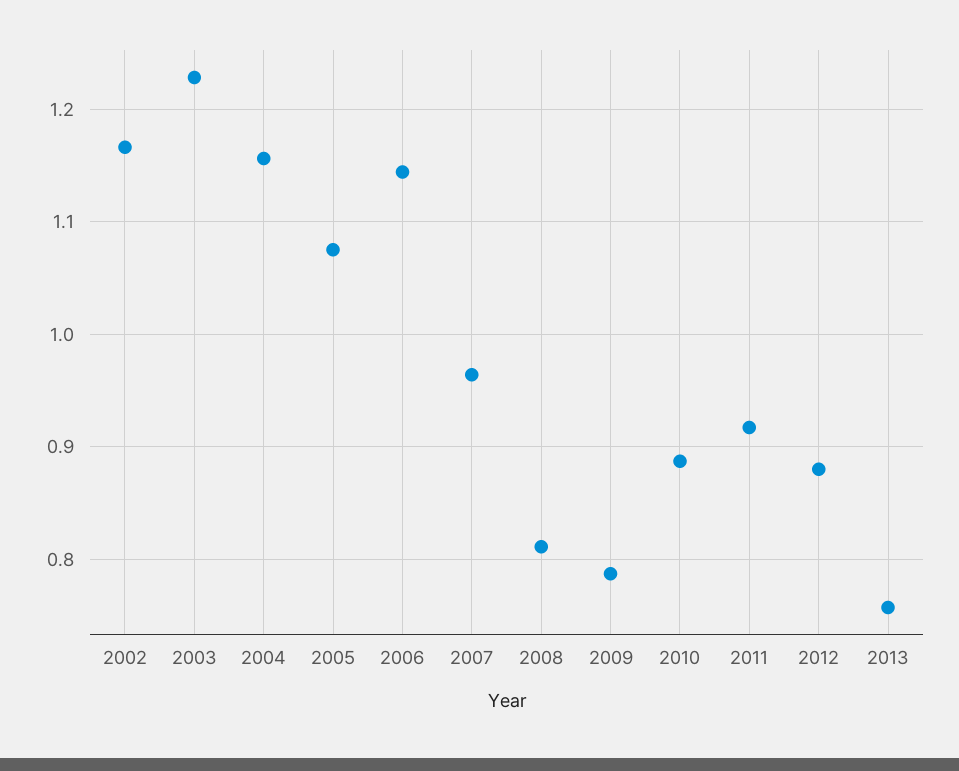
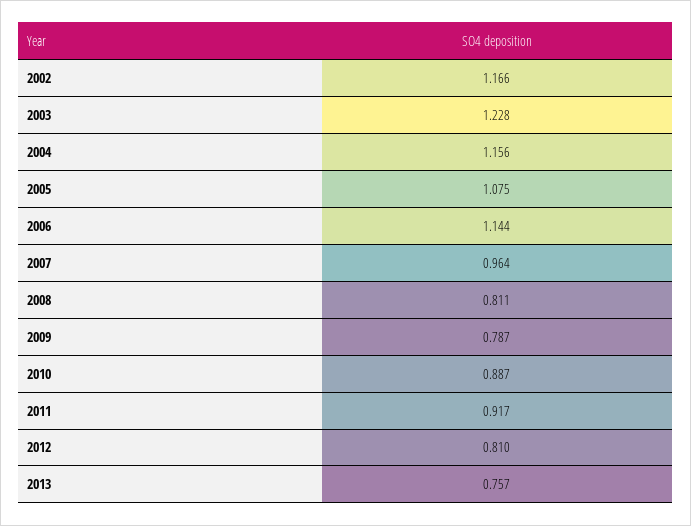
  {
    "2002": 1.166,
    "2003": 1.228,
    "2004": 1.156,
    "2005": 1.075,
    "2006": 1.144,
    "2007": 0.964,
    "2008": 0.811,
    "2009": 0.787,
    "2010": 0.887,
    "2011": 0.917,
-   "2012": 0.88,
+   "2012": 0.81,
    "2013": 0.757
  }

